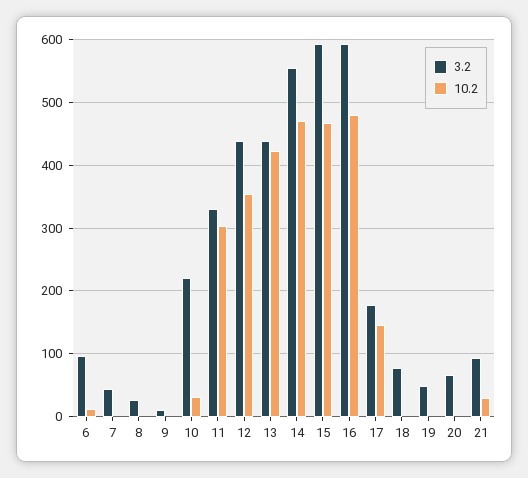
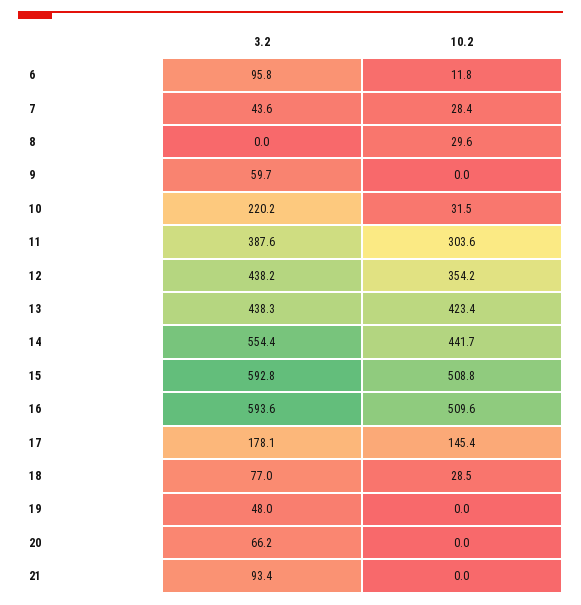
  {
    "3.2": {
      "6": 95.8,
      "7": 43.6,
-     "8": 30,
+     "8": 0,
-     "9": 10,
+     "9": 59.7,
      "10": 220.2,
-     "11": 330,
+     "11": 387.6,
      "12": 438.2,
      "13": 438.3,
      "14": 554.4,
      "15": 592.8,
      "16": 593.6,
      "17": 178.1,
      "18": 77,
      "19": 48,
      "20": 66.2,
      "21": 93.4
    },
    "10.2": {
      "6": 11.8,
-     "7": 0,
+     "7": 28.4,
-     "8": 0,
+     "8": 29.6,
      "9": 0,
      "10": 31.5,
      "11": 303.6,
      "12": 354.2,
      "13": 423.4,
-     "14": 470,
+     "14": 441.7,
-     "15": 470,
+     "15": 508.8,
-     "16": 480,
+     "16": 509.6,
      "17": 145.4,
-     "18": 0,
+     "18": 28.5,
      "19": 0,
      "20": 0,
-     "21": 30
+     "21": 0
    }
  }

